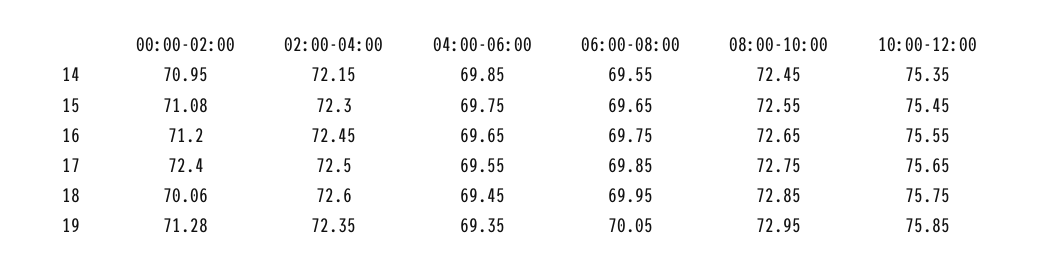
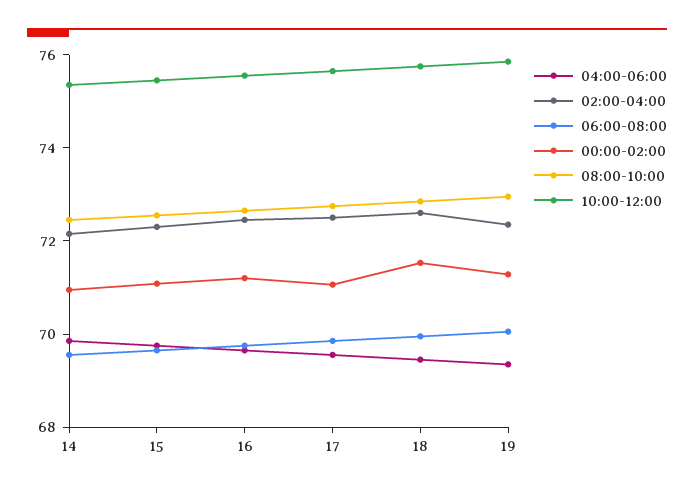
  {
    "00:00-02:00": {
      "14": 70.95,
      "15": 71.08,
      "16": 71.2,
-     "17": 72.4,
+     "17": 71,
-     "18": 70.06,
+     "18": 71.5,
      "19": 71.28
    },
    "02:00-04:00": {
      "14": 72.15,
      "15": 72.3,
      "16": 72.45,
      "17": 72.5,
      "18": 72.6,
      "19": 72.35
    },
    "04:00-06:00": {
      "14": 69.85,
      "15": 69.75,
      "16": 69.65,
      "17": 69.55,
      "18": 69.45,
      "19": 69.35
    },
    "06:00-08:00": {
      "14": 69.55,
      "15": 69.65,
      "16": 69.75,
      "17": 69.85,
      "18": 69.95,
      "19": 70.05
    },
    "08:00-10:00": {
      "14": 72.45,
      "15": 72.55,
      "16": 72.65,
      "17": 72.75,
      "18": 72.85,
      "19": 72.95
    },
    "10:00-12:00": {
      "14": 75.35,
      "15": 75.45,
      "16": 75.55,
      "17": 75.65,
      "18": 75.75,
      "19": 75.85
    }
  }

